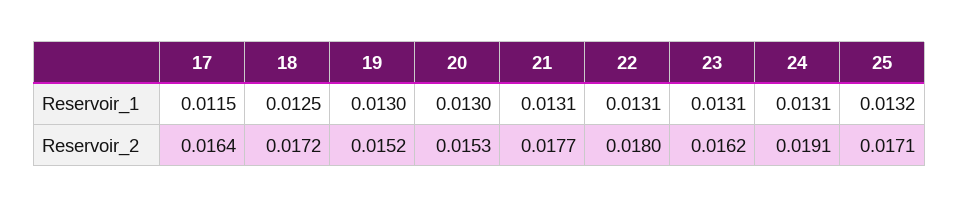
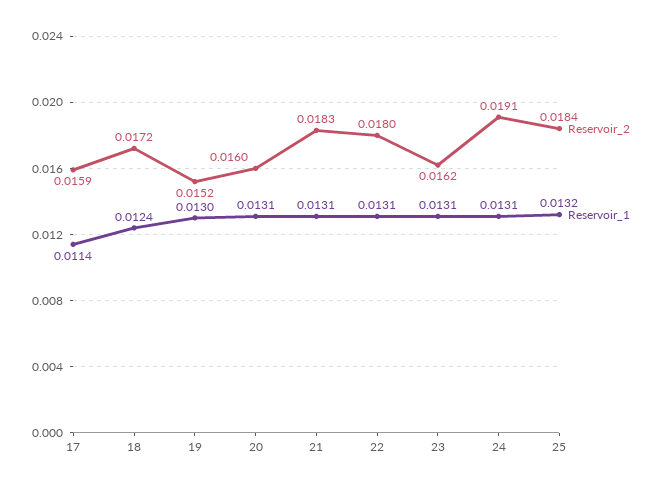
  {
    "Reservoir_1": {
-     "17": 0.0115,
+     "17": 0.0114,
-     "18": 0.0125,
+     "18": 0.0124,
      "19": 0.013,
-     "20": 0.013,
+     "20": 0.0131,
      "21": 0.0131,
      "22": 0.0131,
      "23": 0.0131,
      "24": 0.0131,
      "25": 0.0132
    },
    "Reservoir_2": {
-     "17": 0.0164,
+     "17": 0.0159,
      "18": 0.0172,
      "19": 0.0152,
-     "20": 0.0153,
+     "20": 0.016,
-     "21": 0.0177,
+     "21": 0.0183,
      "22": 0.018,
      "23": 0.0162,
      "24": 0.0191,
-     "25": 0.0171
+     "25": 0.0184
    }
  }

